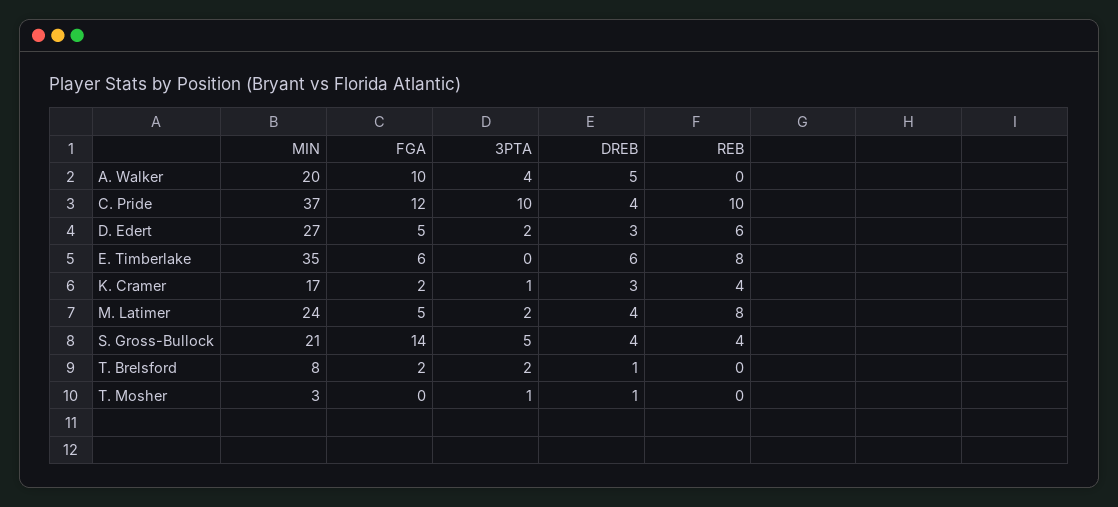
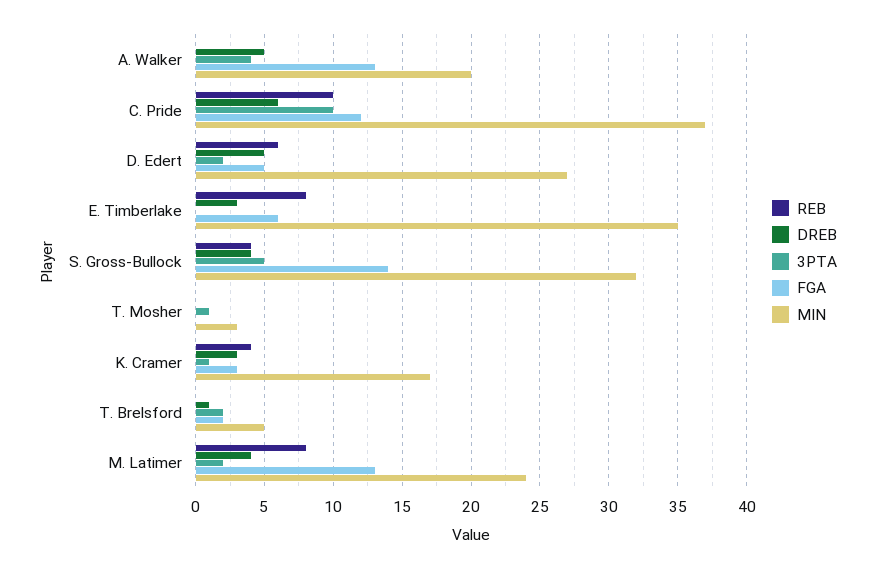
  {
    "MIN": {
      "A. Walker": 20,
      "C. Pride": 37,
      "D. Edert": 27,
      "E. Timberlake": 35,
      "K. Cramer": 17,
      "M. Latimer": 24,
-     "S. Gross-Bullock": 21,
+     "S. Gross-Bullock": 32,
-     "T. Brelsford": 8,
+     "T. Brelsford": 5,
      "T. Mosher": 3
    },
    "FGA": {
-     "A. Walker": 10,
+     "A. Walker": 13,
      "C. Pride": 12,
      "D. Edert": 5,
      "E. Timberlake": 6,
-     "K. Cramer": 2,
+     "K. Cramer": 3,
-     "M. Latimer": 5,
+     "M. Latimer": 13,
      "S. Gross-Bullock": 14,
      "T. Brelsford": 2,
      "T. Mosher": 0
    },
    "3PTA": {
      "A. Walker": 4,
      "C. Pride": 10,
      "D. Edert": 2,
      "E. Timberlake": 0,
      "K. Cramer": 1,
      "M. Latimer": 2,
      "S. Gross-Bullock": 5,
      "T. Brelsford": 2,
      "T. Mosher": 1
    },
    "DREB": {
      "A. Walker": 5,
-     "C. Pride": 4,
+     "C. Pride": 6,
-     "D. Edert": 3,
+     "D. Edert": 5,
-     "E. Timberlake": 6,
+     "E. Timberlake": 3,
      "K. Cramer": 3,
      "M. Latimer": 4,
      "S. Gross-Bullock": 4,
      "T. Brelsford": 1,
-     "T. Mosher": 1
+     "T. Mosher": 0
    },
    "REB": {
      "A. Walker": 0,
      "C. Pride": 10,
      "D. Edert": 6,
      "E. Timberlake": 8,
      "K. Cramer": 4,
      "M. Latimer": 8,
      "S. Gross-Bullock": 4,
      "T. Brelsford": 0,
      "T. Mosher": 0
    }
  }

